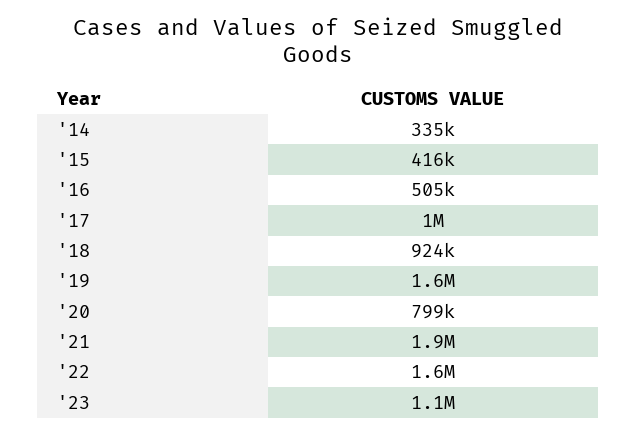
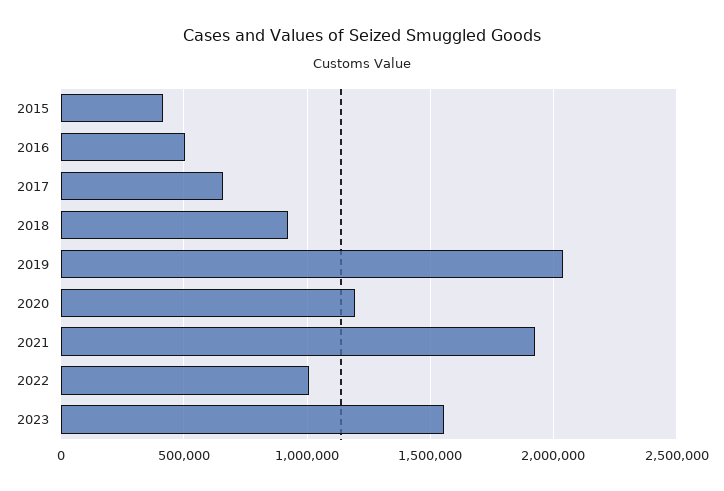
  {
-   "'14": 335000,
    "'15": 416000,
    "'16": 505000,
-   "'17": 1000000,
+   "'17": 650000,
    "'18": 924000,
-   "'19": 1600000,
+   "'19": 2050000,
-   "'20": 799000,
+   "'20": 1200000,
    "'21": 1900000,
-   "'22": 1600000,
+   "'22": 1000000,
-   "'23": 1100000
+   "'23": 1550000
  }

